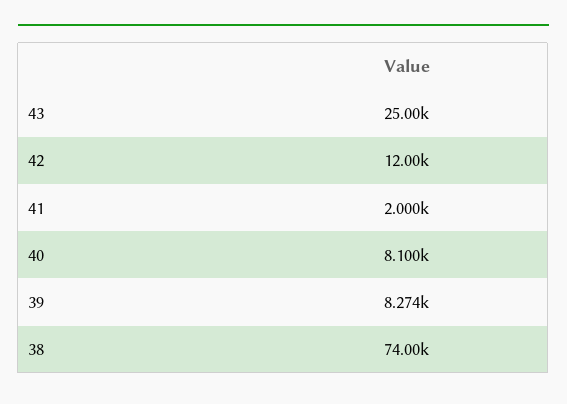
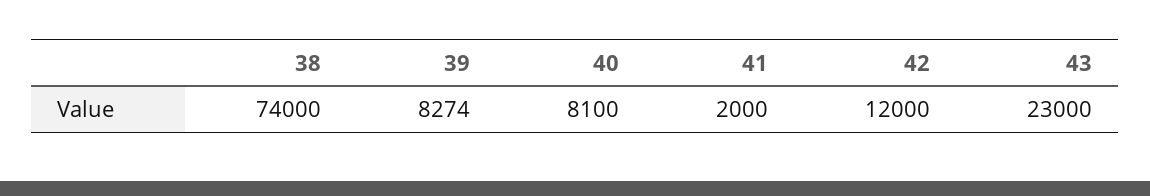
  {
-   "43": 25000,
+   "43": 23000,
    "42": 12000,
    "41": 2000,
    "40": 8100,
    "39": 8274,
    "38": 74000
  }

